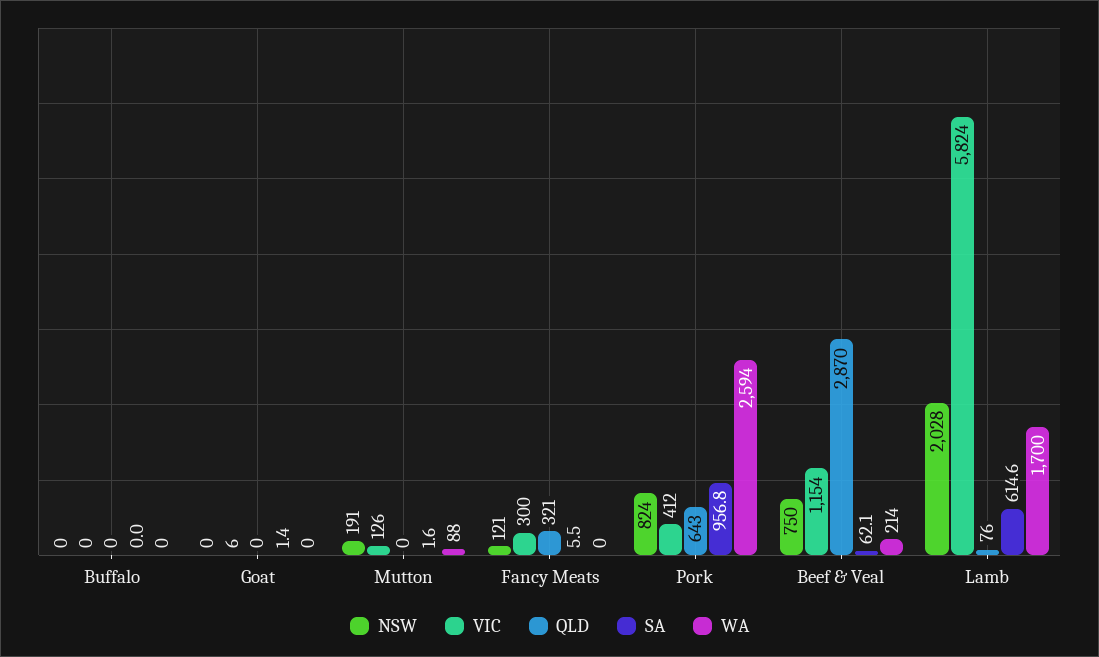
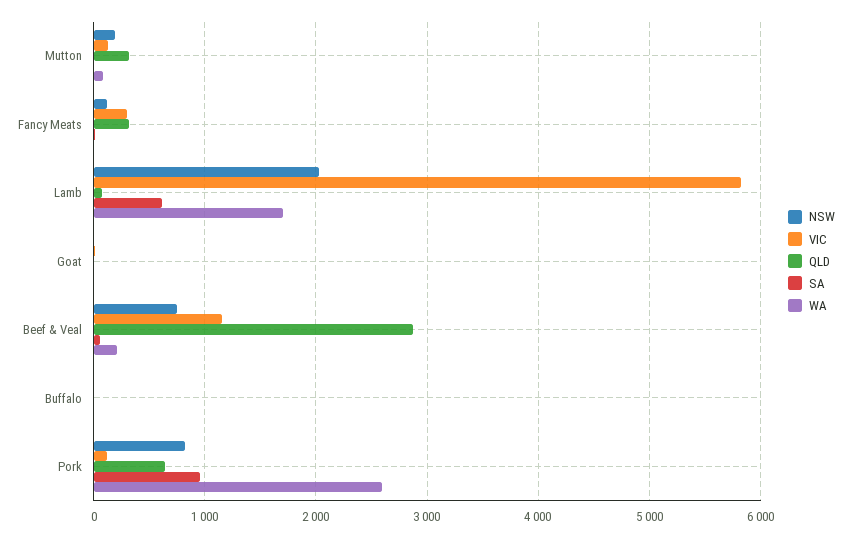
  {
    "NSW": {
      "Buffalo": 0,
      "Goat": 0,
      "Mutton": 191,
      "Fancy Meats": 121,
      "Pork": 824,
      "Beef & Veal": 750,
      "Lamb": 2028
    },
    "VIC": {
      "Buffalo": 0,
      "Goat": 6,
      "Mutton": 126,
      "Fancy Meats": 300,
-     "Pork": 412,
+     "Pork": 100,
      "Beef & Veal": 1154,
      "Lamb": 5824
    },
    "QLD": {
      "Buffalo": 0,
      "Goat": 0,
-     "Mutton": 0,
+     "Mutton": 300,
      "Fancy Meats": 321,
      "Pork": 643,
      "Beef & Veal": 2870,
      "Lamb": 76
    },
    "SA": {
      "Buffalo": 0,
      "Goat": 1.4,
      "Mutton": 1.6,
      "Fancy Meats": 5.5,
      "Pork": 956.8,
      "Beef & Veal": 62.1,
      "Lamb": 614.6
    },
    "WA": {
      "Buffalo": 0,
      "Goat": 0,
      "Mutton": 88,
      "Fancy Meats": 0,
      "Pork": 2594,
      "Beef & Veal": 214,
      "Lamb": 1700
    }
  }

